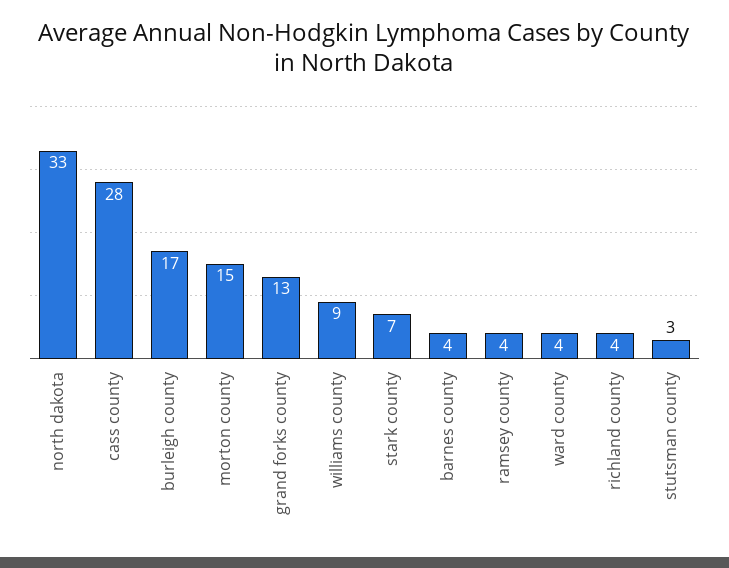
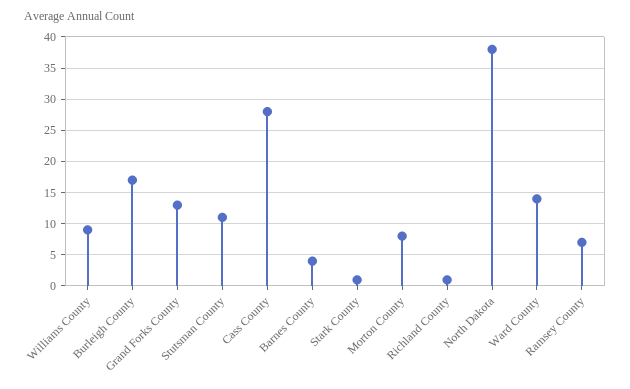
  {
-   "north dakota": 33,
+   "north dakota": 38,
    "cass county": 28,
    "burleigh county": 17,
-   "morton county": 15,
+   "morton county": 8,
    "grand forks county": 13,
    "williams county": 9,
-   "stark county": 7,
+   "stark county": 1,
    "barnes county": 4,
-   "ramsey county": 4,
+   "ramsey county": 7,
-   "ward county": 4,
+   "ward county": 14,
-   "richland county": 4,
+   "richland county": 1,
-   "stutsman county": 3
+   "stutsman county": 11
  }

